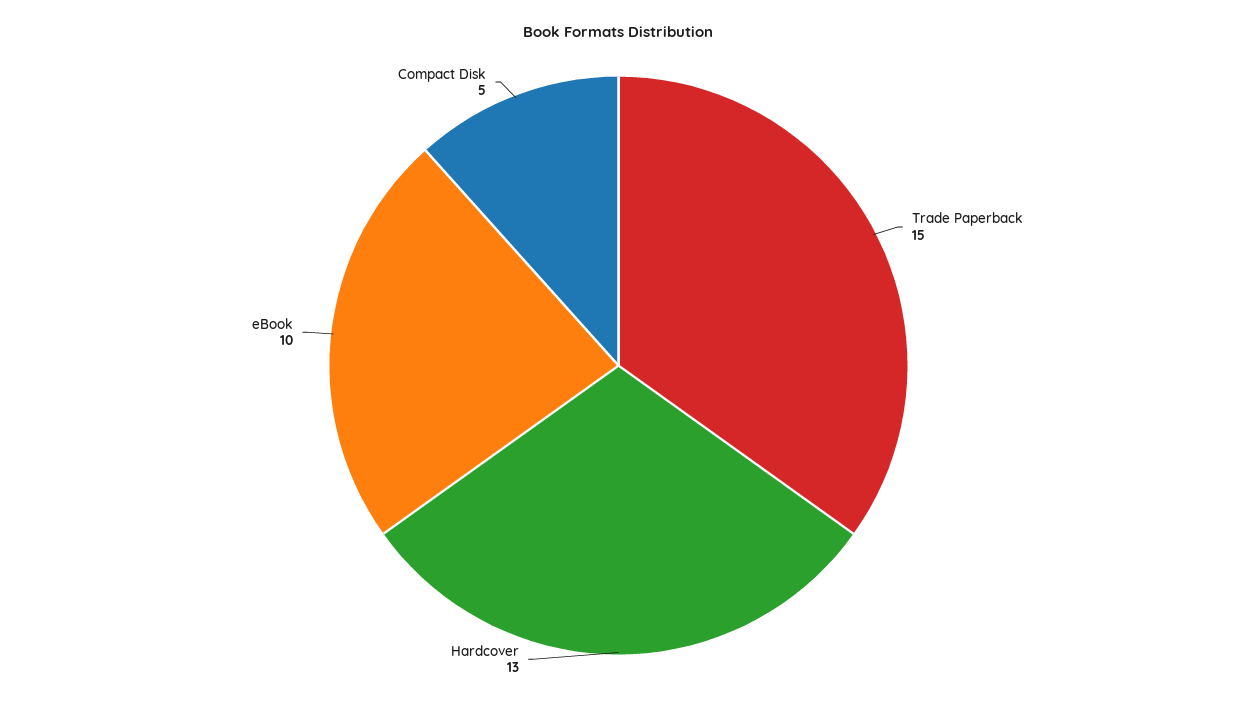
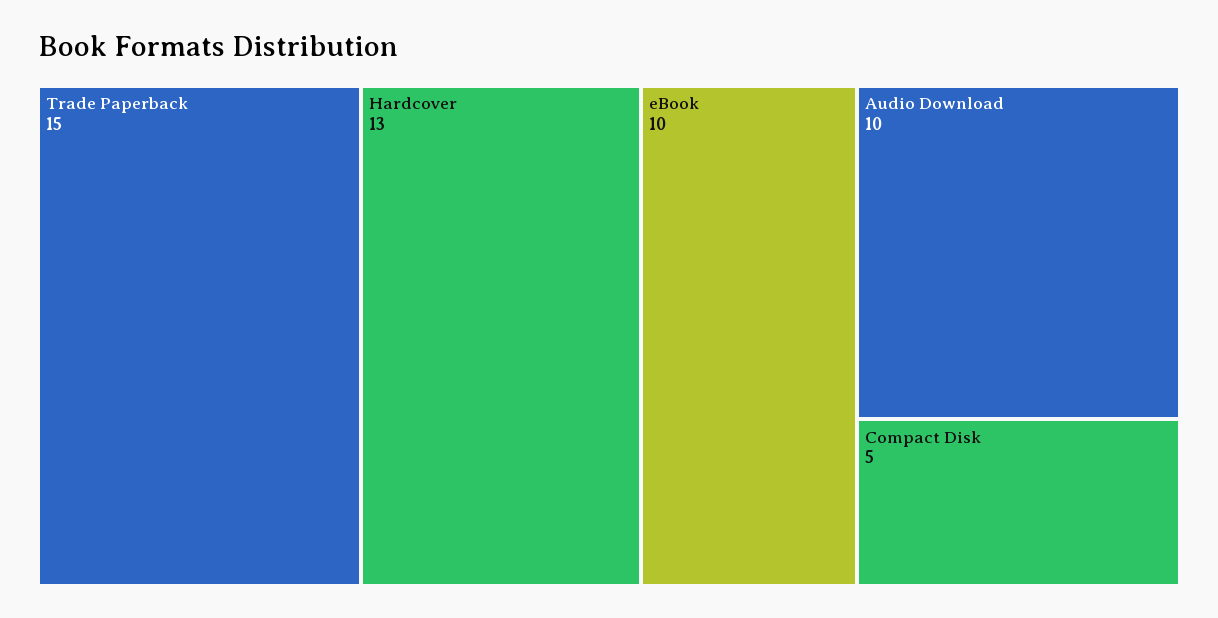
  {
    "Trade Paperback": 15,
    "Hardcover": 13,
    "eBook": 10,
-   "Compact Disk": 5
+   "Compact Disk": 5,
+   "Audio Download": 10
  }

